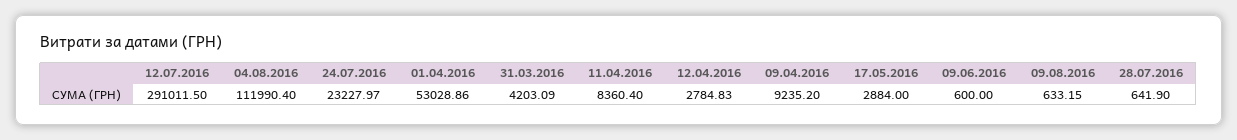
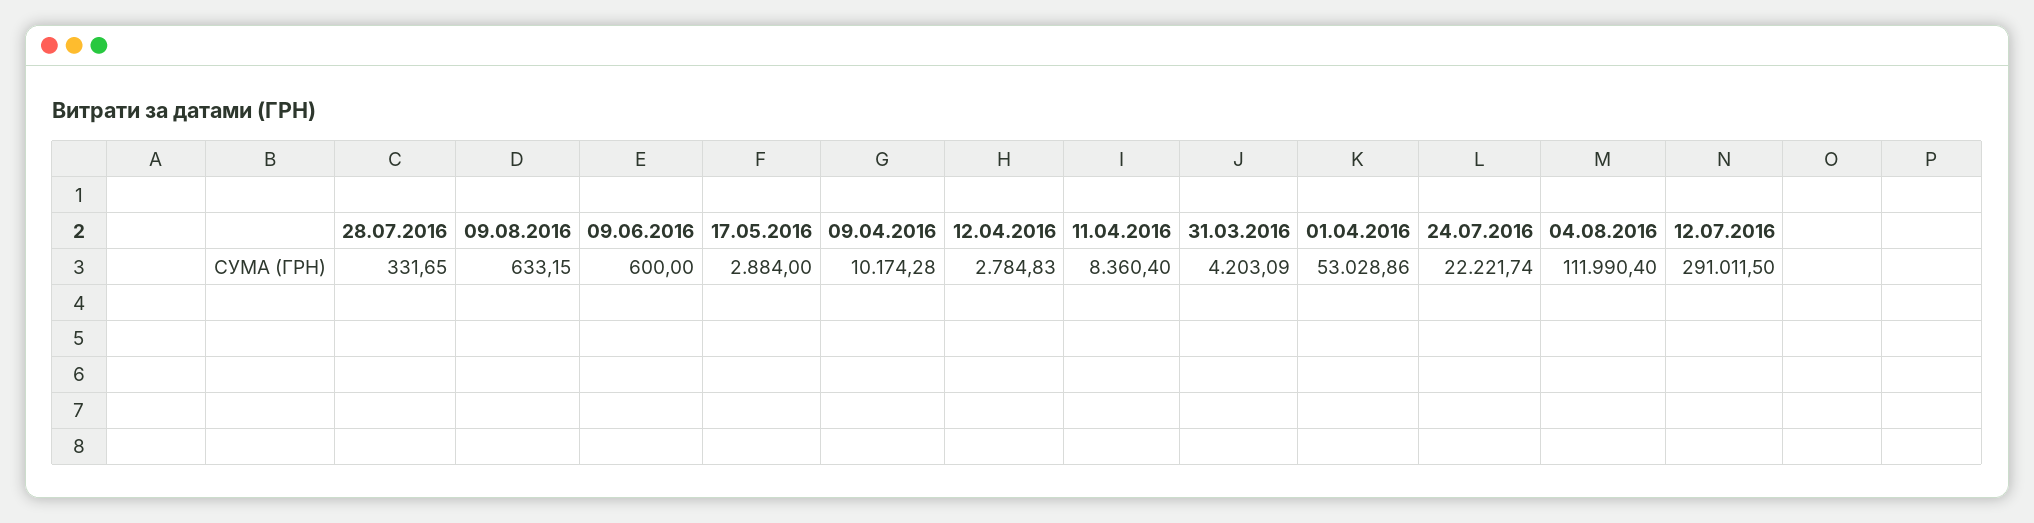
  {
    "12.07.2016": 291011.5,
    "04.08.2016": 111990.4,
-   "24.07.2016": 23227.97,
+   "24.07.2016": 22221.74,
    "01.04.2016": 53028.86,
    "31.03.2016": 4203.09,
    "11.04.2016": 8360.4,
    "12.04.2016": 2784.83,
-   "09.04.2016": 9235.2,
+   "09.04.2016": 10174.28,
    "17.05.2016": 2884,
    "09.06.2016": 600,
    "09.08.2016": 633.15,
-   "28.07.2016": 641.9
+   "28.07.2016": 331.65
  }

